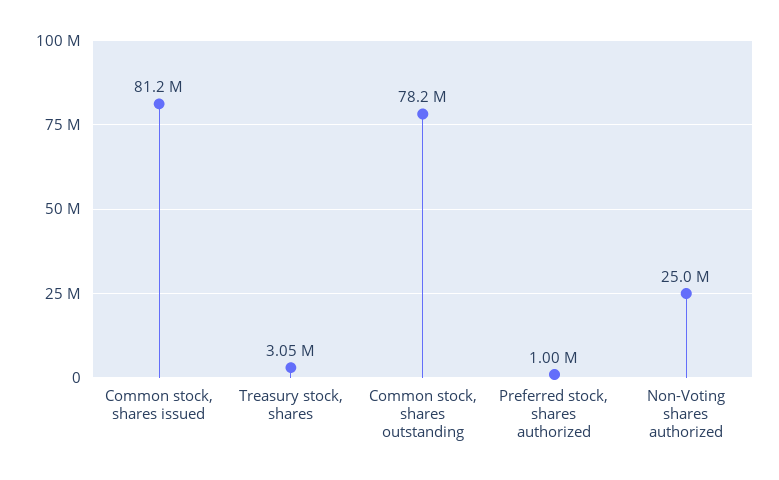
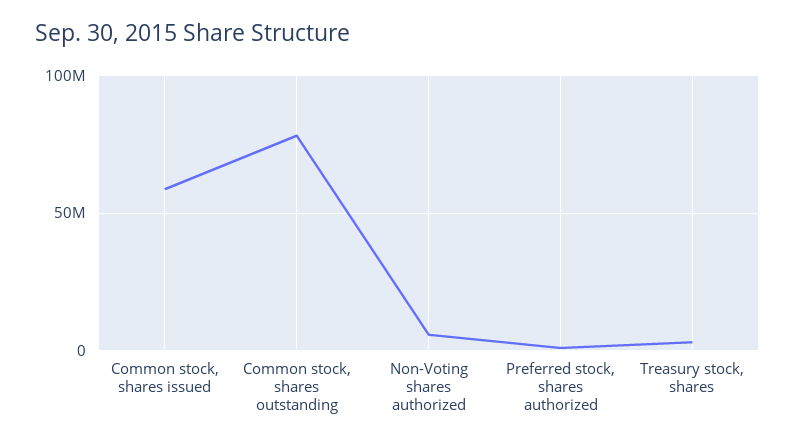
  {
-   "Common stock, shares issued": 81200000,
+   "Common stock, shares issued": 60000000,
    "Treasury stock, shares": 3050000,
    "Common stock, shares outstanding": 78200000,
    "Preferred stock, shares authorized": 1000000,
-   "Non-Voting shares authorized": 25000000
+   "Non-Voting shares authorized": 5000000
  }

